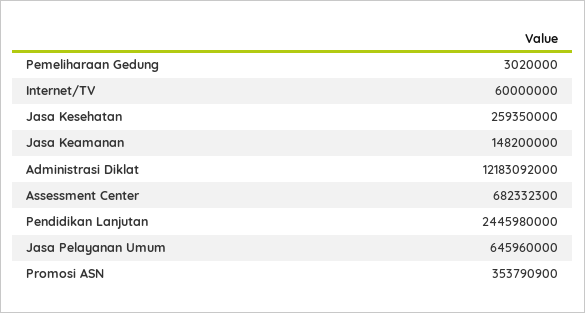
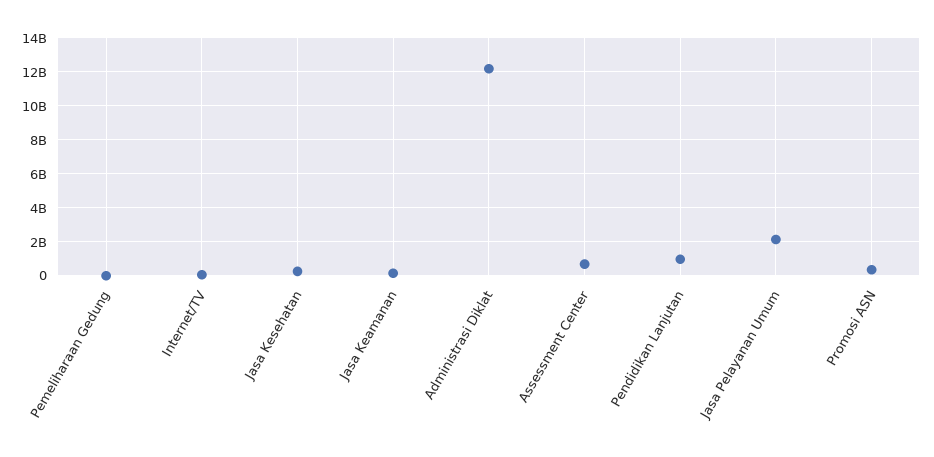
  {
    "Pemeliharaan Gedung": 3020000,
    "Internet/TV": 60000000,
    "Jasa Kesehatan": 259350000,
    "Jasa Keamanan": 148200000,
    "Administrasi Diklat": 12183092000,
    "Assessment Center": 682332300,
-   "Pendidikan Lanjutan": 2445980000,
+   "Pendidikan Lanjutan": 1000000000,
-   "Jasa Pelayanan Umum": 645960000,
+   "Jasa Pelayanan Umum": 2000000000,
    "Promosi ASN": 353790900
  }

